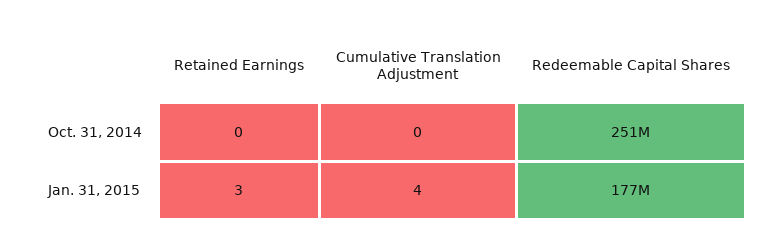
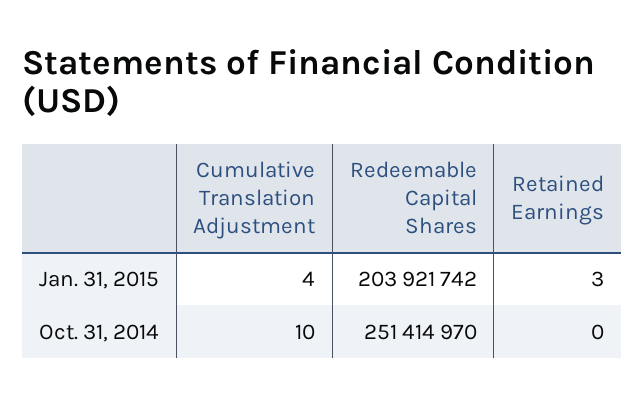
  {
    "Retained Earnings": {
      "Oct. 31, 2014": 0,
      "Jan. 31, 2015": 3
    },
    "Cumulative Translation Adjustment": {
-     "Oct. 31, 2014": 0,
+     "Oct. 31, 2014": 10,
      "Jan. 31, 2015": 4
    },
    "Redeemable Capital Shares": {
      "Oct. 31, 2014": 251414970,
-     "Jan. 31, 2015": 177000000
+     "Jan. 31, 2015": 203921742
    }
  }

